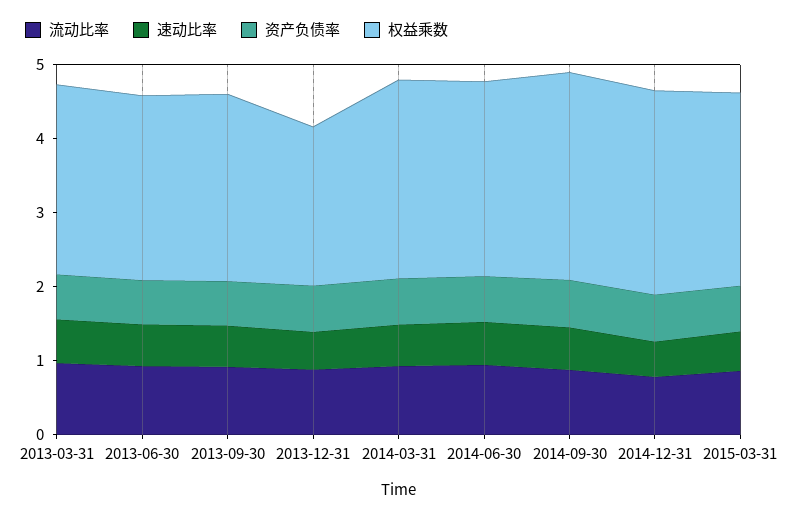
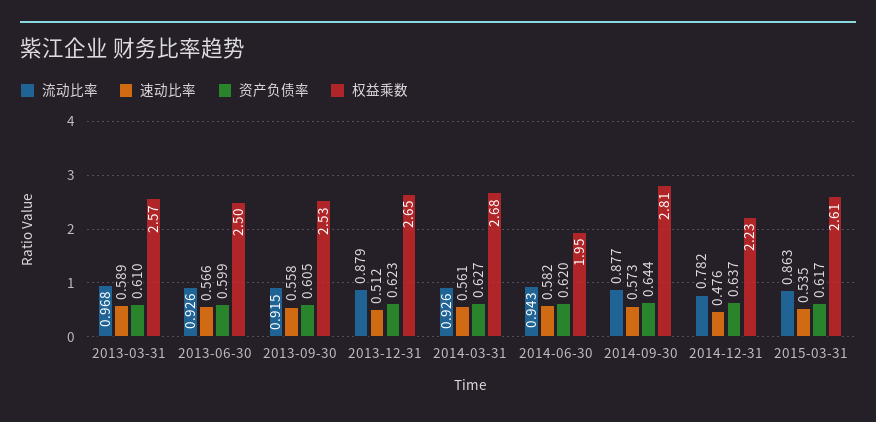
  {
    "流动比率": {
      "2013-03-31": 0.968,
      "2013-06-30": 0.926,
      "2013-09-30": 0.915,
      "2013-12-31": 0.879,
      "2014-03-31": 0.926,
      "2014-06-30": 0.943,
      "2014-09-30": 0.877,
      "2014-12-31": 0.782,
      "2015-03-31": 0.863
    },
    "速动比率": {
      "2013-03-31": 0.589,
      "2013-06-30": 0.566,
      "2013-09-30": 0.558,
      "2013-12-31": 0.512,
      "2014-03-31": 0.561,
      "2014-06-30": 0.582,
      "2014-09-30": 0.573,
      "2014-12-31": 0.476,
      "2015-03-31": 0.535
    },
    "资产负债率": {
      "2013-03-31": 0.61,
      "2013-06-30": 0.599,
      "2013-09-30": 0.605,
      "2013-12-31": 0.623,
      "2014-03-31": 0.627,
      "2014-06-30": 0.62,
      "2014-09-30": 0.644,
      "2014-12-31": 0.637,
      "2015-03-31": 0.617
    },
    "权益乘数": {
      "2013-03-31": 2.57,
      "2013-06-30": 2.5,
      "2013-09-30": 2.53,
-     "2013-12-31": 2.2,
+     "2013-12-31": 2.65,
      "2014-03-31": 2.68,
-     "2014-06-30": 2.6,
+     "2014-06-30": 1.95,
      "2014-09-30": 2.81,
-     "2014-12-31": 2.8,
+     "2014-12-31": 2.23,
      "2015-03-31": 2.61
    }
  }

